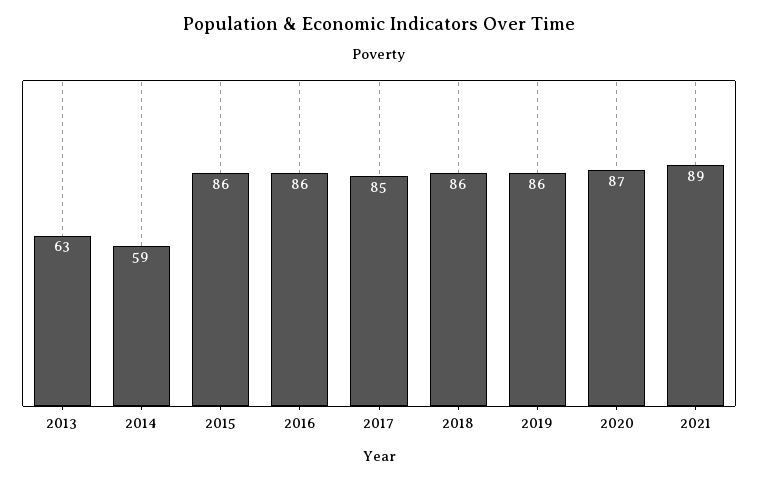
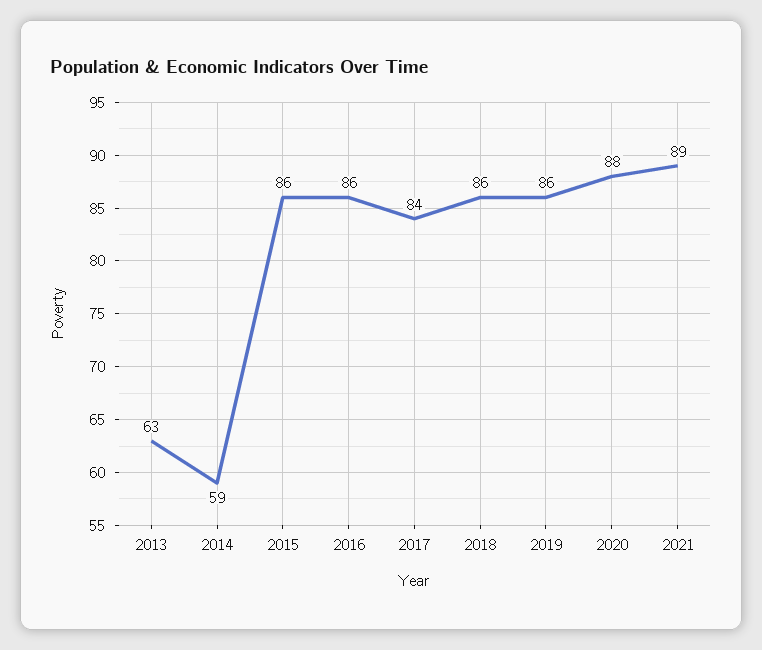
  {
    "2013": 63,
    "2014": 59,
    "2015": 86,
    "2016": 86,
-   "2017": 85,
+   "2017": 84,
    "2018": 86,
    "2019": 86,
-   "2020": 87,
+   "2020": 88,
    "2021": 89
  }

